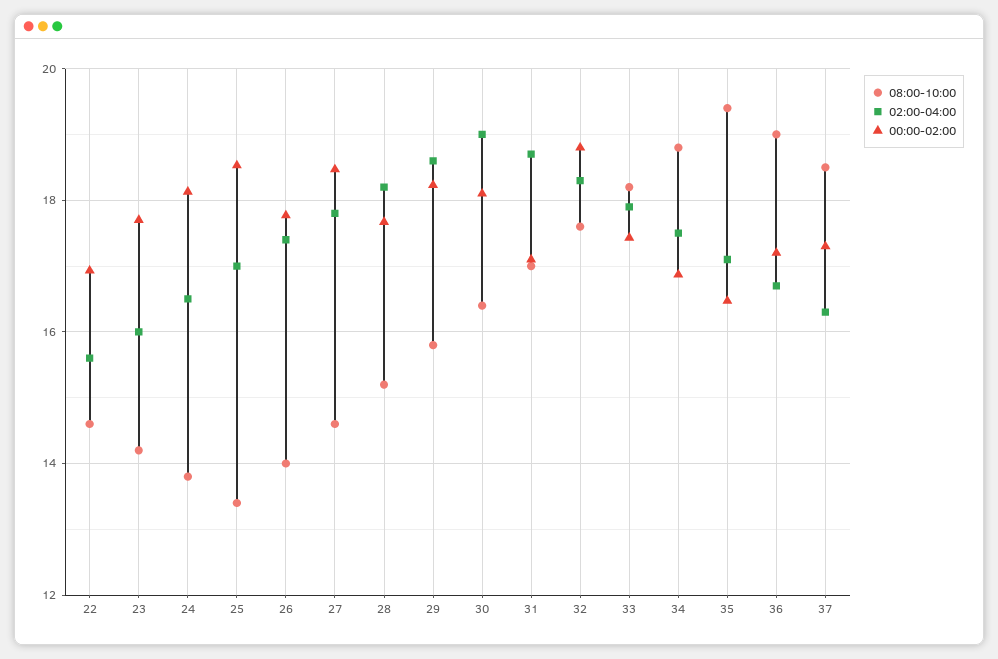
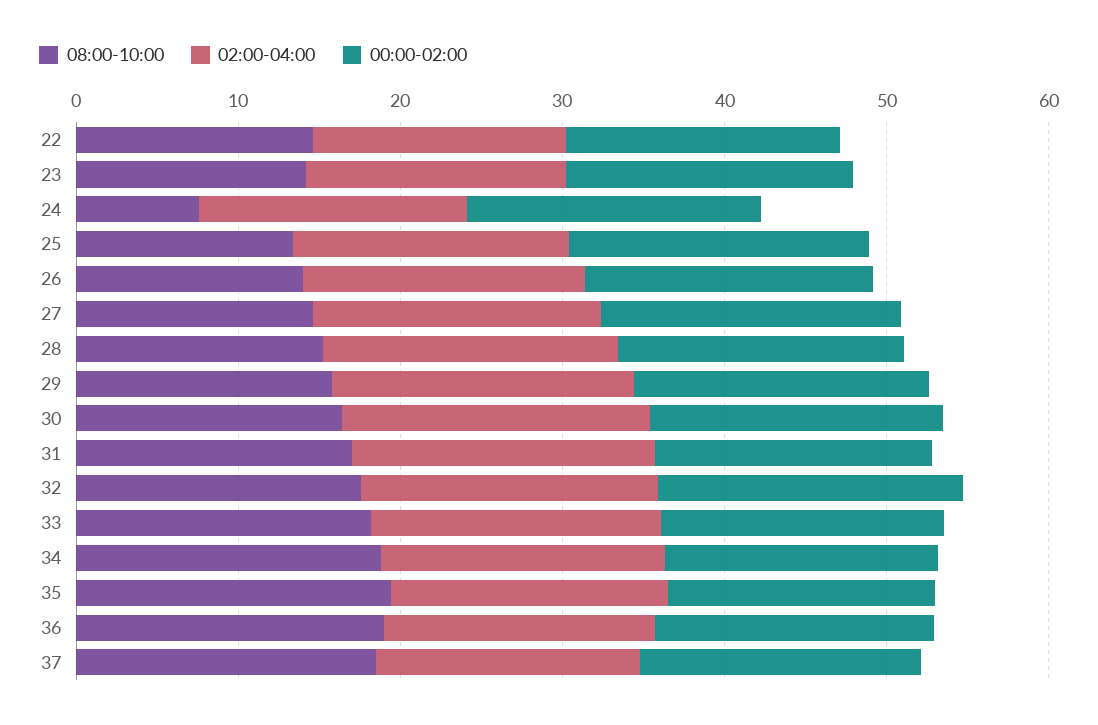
  {
    "08:00-10:00": {
      "22": 14.6,
      "23": 14.2,
-     "24": 13.8,
+     "24": 8,
      "25": 13.4,
      "26": 14,
      "27": 14.6,
      "28": 15.2,
      "29": 15.8,
      "30": 16.4,
      "31": 17,
      "32": 17.6,
      "33": 18.2,
      "34": 18.8,
      "35": 19.4,
      "36": 19,
      "37": 18.6
    },
    "02:00-04:00": {
      "22": 15.6,
      "23": 16,
      "24": 16.6,
      "25": 17,
      "26": 17.4,
      "27": 17.8,
      "28": 18.2,
      "29": 18.6,
      "30": 19,
      "31": 18.8,
      "32": 18.4,
      "33": 18,
      "34": 17.6,
      "35": 17.2,
      "36": 16.8,
      "37": 16.4
    },
    "00:00-02:00": {
      "22": 17,
      "23": 17.8,
      "24": 18.2,
      "25": 18.6,
      "26": 17.8,
      "27": 18.4,
      "28": 17.6,
      "29": 18.2,
      "30": 18.2,
      "31": 17.2,
      "32": 18.8,
      "33": 17.4,
      "34": 16.8,
      "35": 16.4,
      "36": 17.2,
      "37": 17.4
    }
  }

